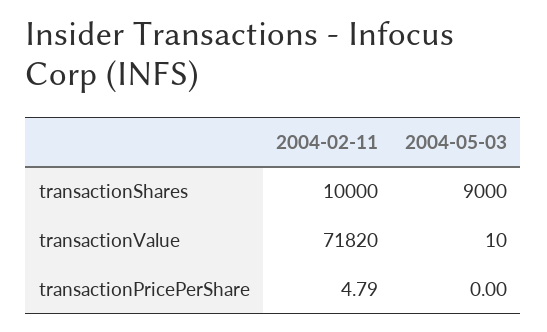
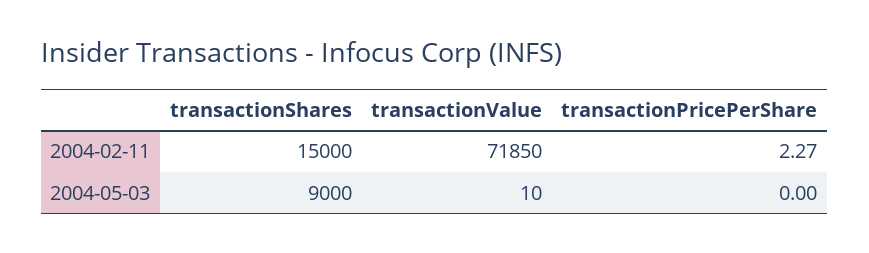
  {
    "2004-02-11": {
-     "transactionShares": 10000,
+     "transactionShares": 15000,
-     "transactionValue": 71820,
+     "transactionValue": 71850,
-     "transactionPricePerShare": 4.79
+     "transactionPricePerShare": 2.27
    },
    "2004-05-03": {
      "transactionShares": 9000,
      "transactionValue": 10,
      "transactionPricePerShare": 0
    }
  }

